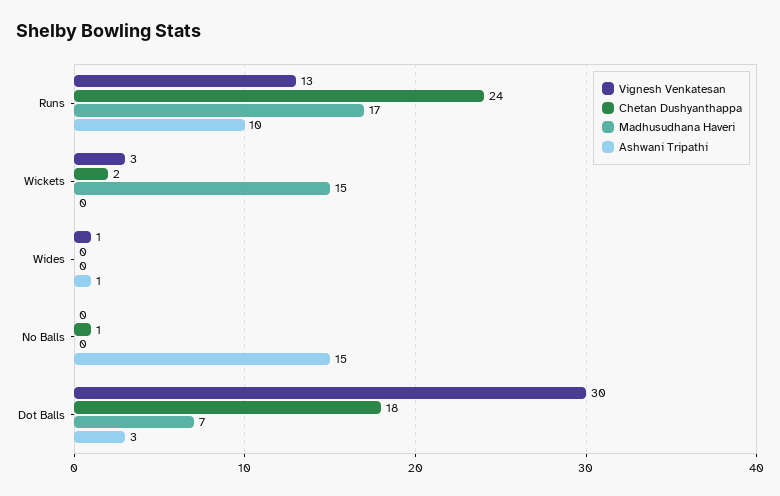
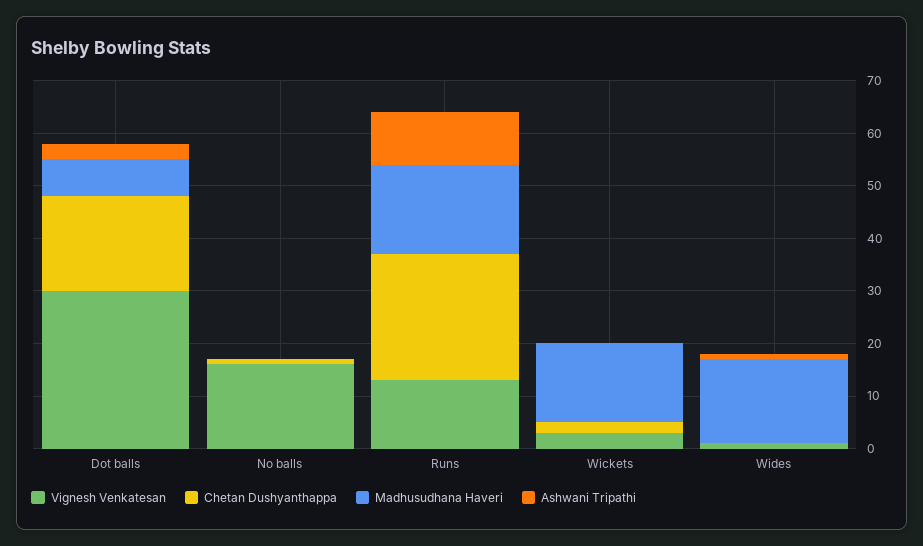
  {
    "Vignesh Venkatesan": {
      "Runs": 13,
      "Wickets": 3,
      "Wides": 1,
-     "No Balls": 0,
+     "No Balls": 15,
      "Dot Balls": 30
    },
    "Chetan Dushyanthappa": {
      "Runs": 24,
      "Wickets": 2,
      "Wides": 0,
      "No Balls": 1,
      "Dot Balls": 18
    },
    "Madhusudhana Haveri": {
      "Runs": 17,
      "Wickets": 15,
-     "Wides": 0,
+     "Wides": 15,
      "No Balls": 0,
      "Dot Balls": 7
    },
    "Ashwani Tripathi": {
      "Runs": 10,
      "Wickets": 0,
      "Wides": 1,
-     "No Balls": 15,
+     "No Balls": 0,
      "Dot Balls": 3
    }
  }

